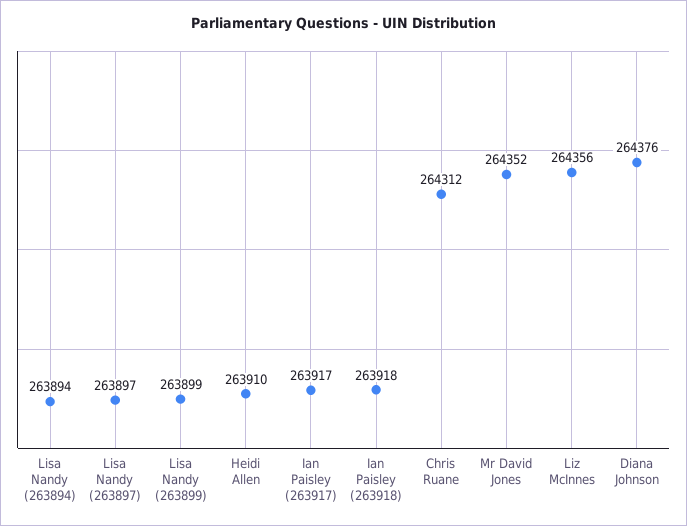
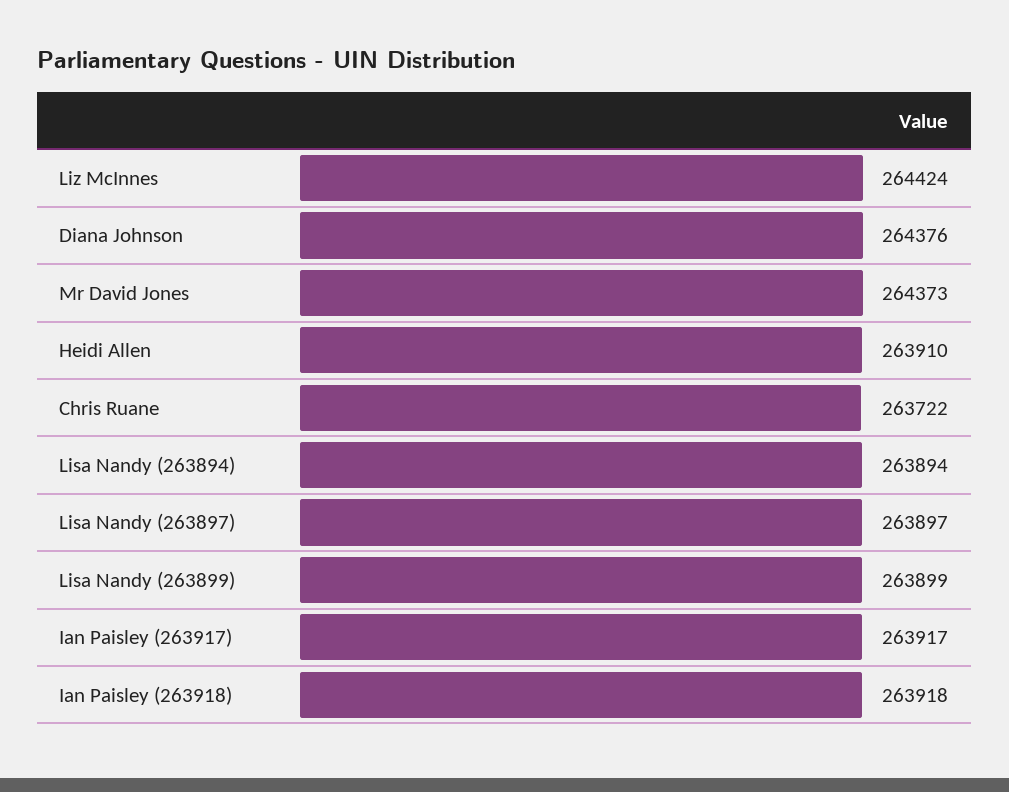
  {
    "Lisa Nandy (263894)": 263894,
    "Lisa Nandy (263897)": 263897,
    "Lisa Nandy (263899)": 263899,
    "Heidi Allen": 263910,
    "Ian Paisley (263917)": 263917,
    "Ian Paisley (263918)": 263918,
-   "Chris Ruane": 264312,
+   "Chris Ruane": 263722,
-   "Mr David Jones": 264352,
+   "Mr David Jones": 264373,
-   "Liz McInnes": 264356,
+   "Liz McInnes": 264424,
    "Diana Johnson": 264376
  }

